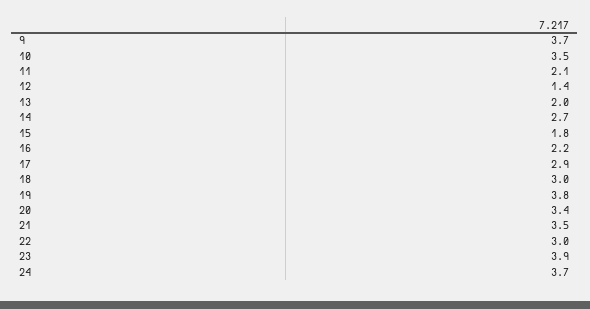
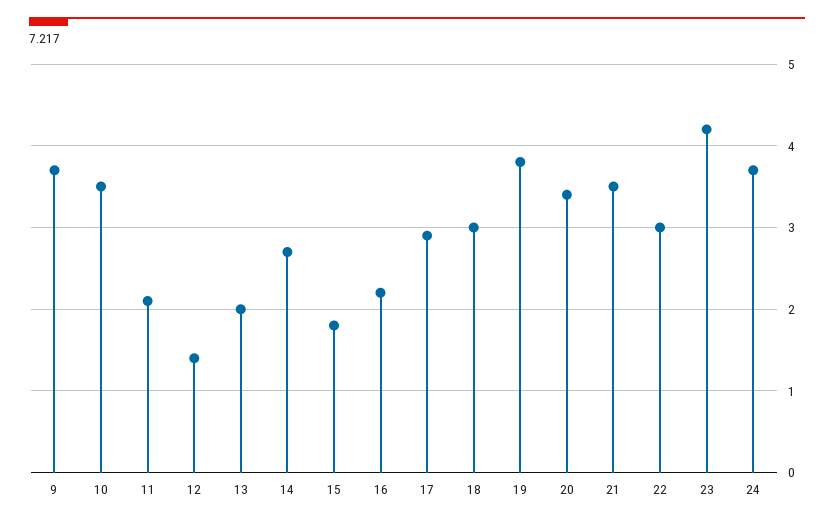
  {
    "9": 3.7,
    "10": 3.5,
    "11": 2.1,
    "12": 1.4,
    "13": 2,
    "14": 2.7,
    "15": 1.8,
    "16": 2.2,
    "17": 2.9,
    "18": 3,
    "19": 3.8,
    "20": 3.4,
    "21": 3.5,
    "22": 3,
-   "23": 3.9,
+   "23": 4.2,
    "24": 3.7
  }

